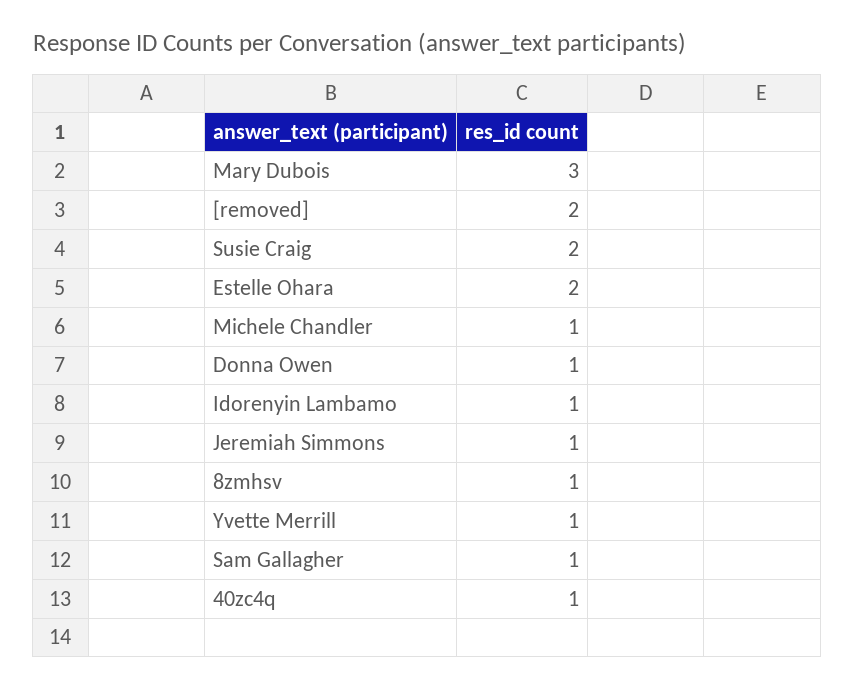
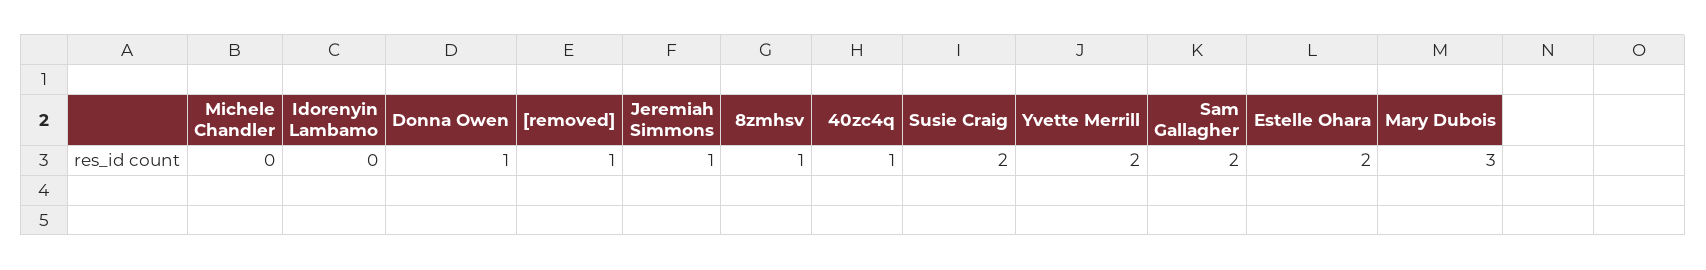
  {
    "Mary Dubois": 3,
-   "[removed]": 2,
+   "[removed]": 1,
    "Susie Craig": 2,
    "Estelle Ohara": 2,
-   "Michele Chandler": 1,
+   "Michele Chandler": 0,
    "Donna Owen": 1,
-   "Idorenyin Lambamo": 1,
+   "Idorenyin Lambamo": 0,
    "Jeremiah Simmons": 1,
    "8zmhsv": 1,
-   "Yvette Merrill": 1,
+   "Yvette Merrill": 2,
-   "Sam Gallagher": 1,
+   "Sam Gallagher": 2,
    "40zc4q": 1
  }

